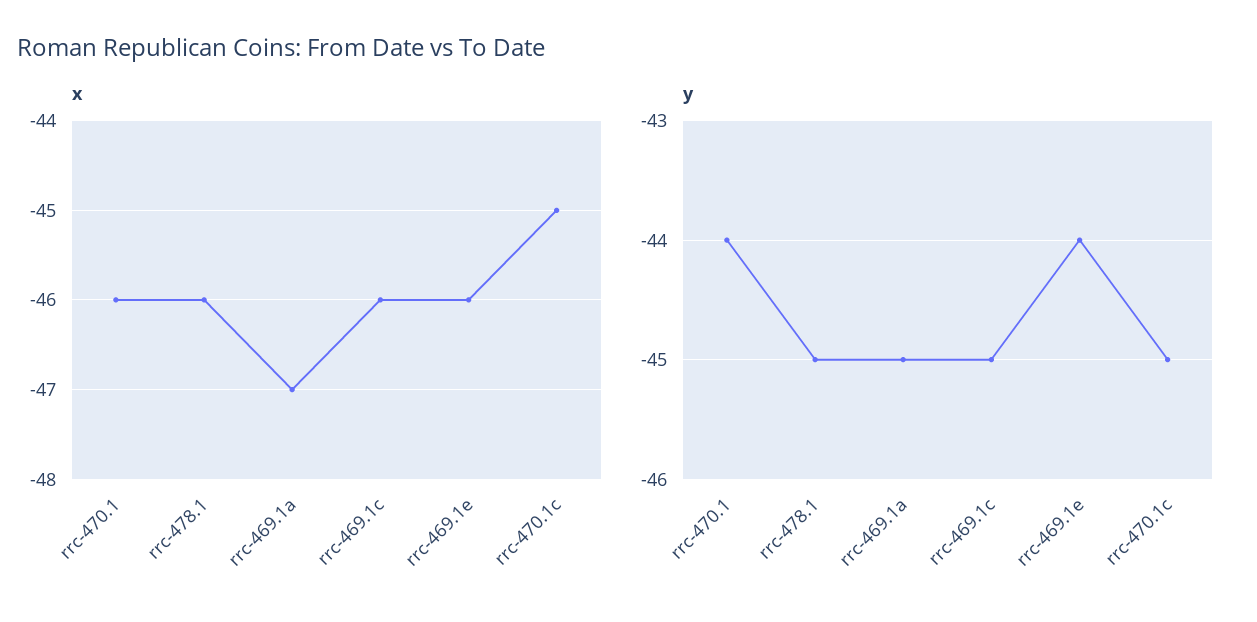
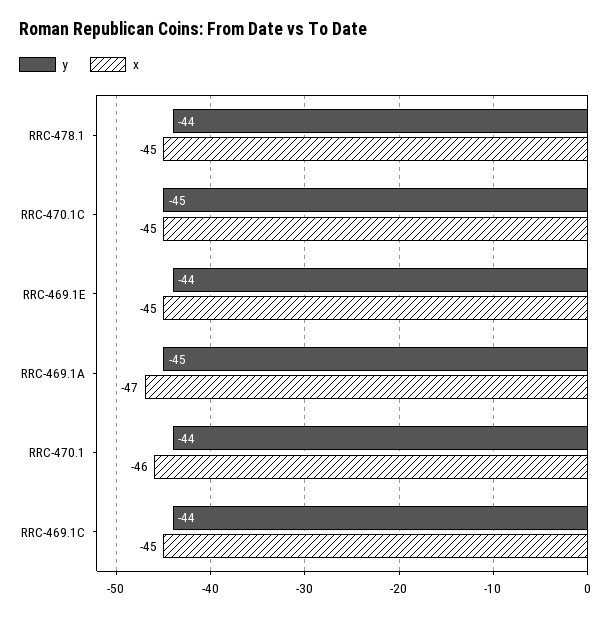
  {
    "x": {
      "rrc-470.1": -46,
-     "rrc-478.1": -46,
+     "rrc-478.1": -45,
      "rrc-469.1a": -47,
-     "rrc-469.1c": -46,
+     "rrc-469.1c": -45,
-     "rrc-469.1e": -46,
+     "rrc-469.1e": -45,
      "rrc-470.1c": -45
    },
    "y": {
      "rrc-470.1": -44,
-     "rrc-478.1": -45,
+     "rrc-478.1": -44,
      "rrc-469.1a": -45,
-     "rrc-469.1c": -45,
+     "rrc-469.1c": -44,
      "rrc-469.1e": -44,
      "rrc-470.1c": -45
    }
  }

